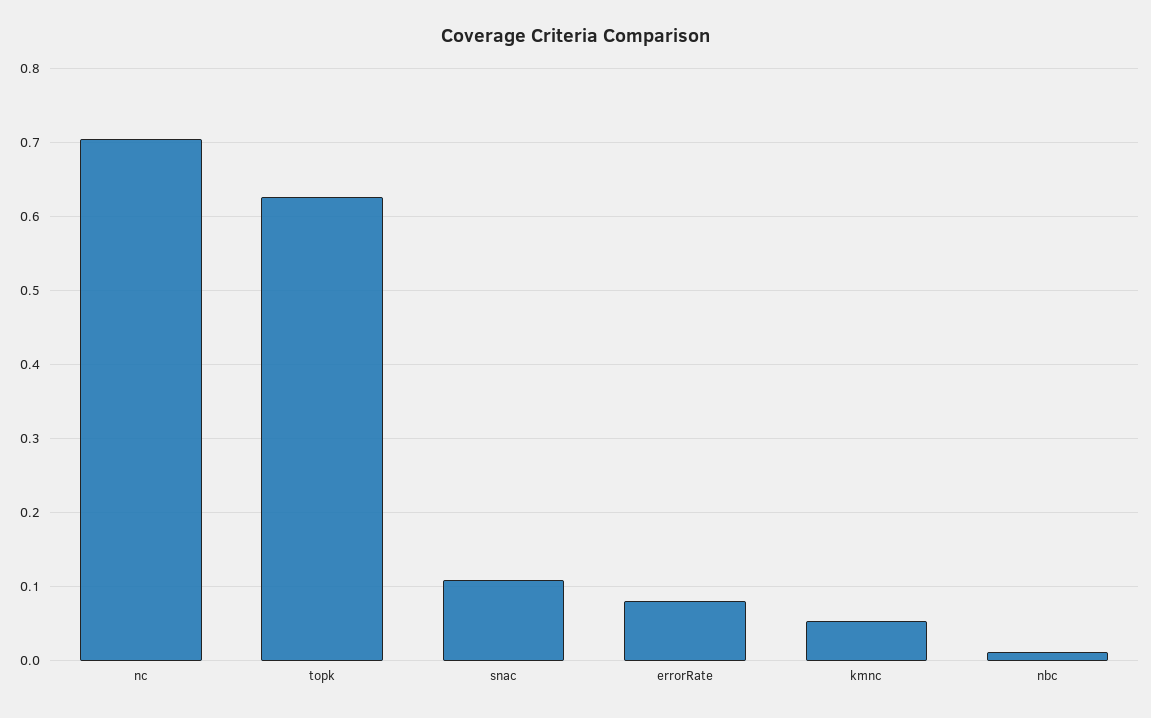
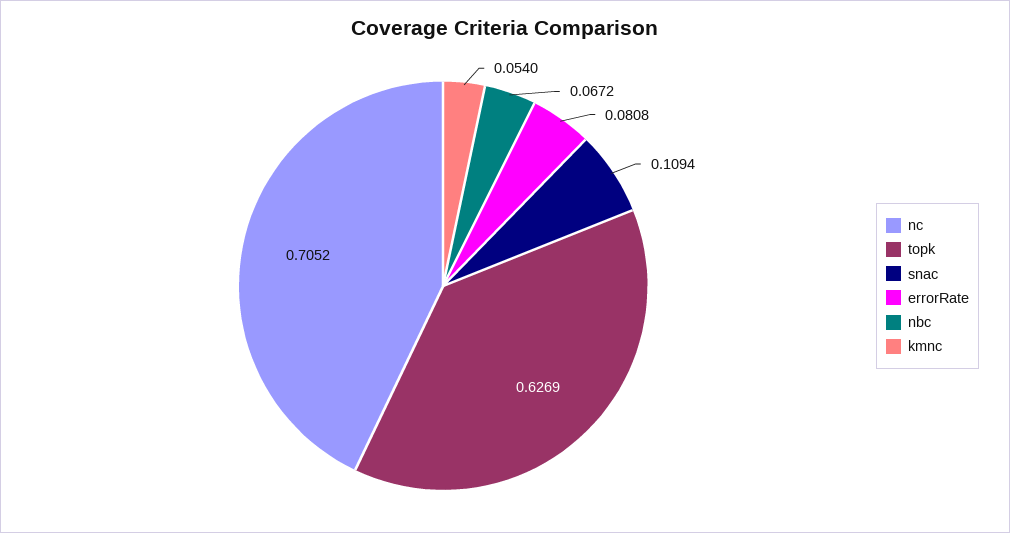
  {
    "nc": 0.7052,
    "topk": 0.6269,
    "snac": 0.1094,
    "errorRate": 0.0808,
    "kmnc": 0.054,
-   "nbc": 0.01
+   "nbc": 0.0672
  }

